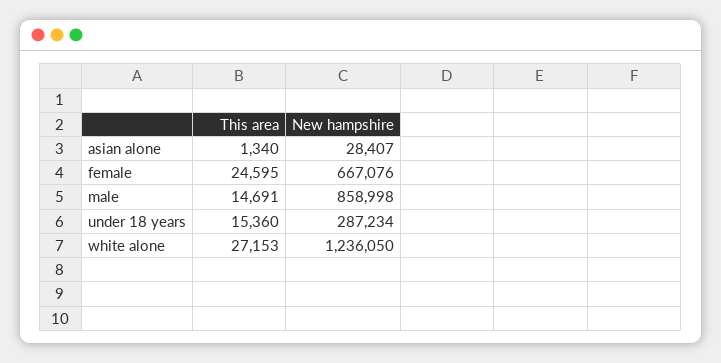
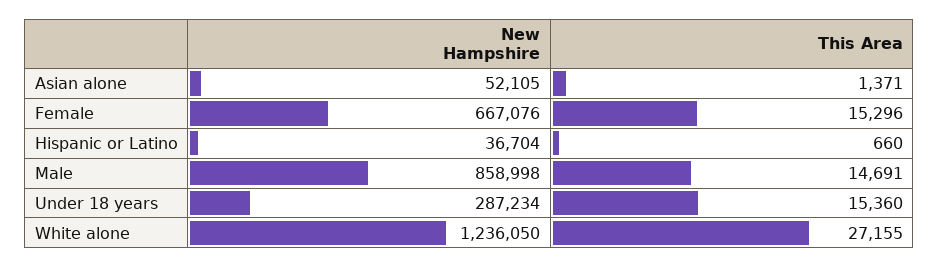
  {
    "This area": {
-     "asian alone": 1340,
+     "asian alone": 1371,
-     "female": 24595,
+     "female": 15296,
      "male": 14691,
      "under 18 years": 15360,
-     "white alone": 27153
+     "white alone": 27155,
+     "Hispanic or Latino": 660
    },
    "New hampshire": {
-     "asian alone": 28407,
+     "asian alone": 52105,
      "female": 667076,
      "male": 858998,
      "under 18 years": 287234,
-     "white alone": 1236050
+     "white alone": 1236050,
+     "Hispanic or Latino": 36704
    }
  }

